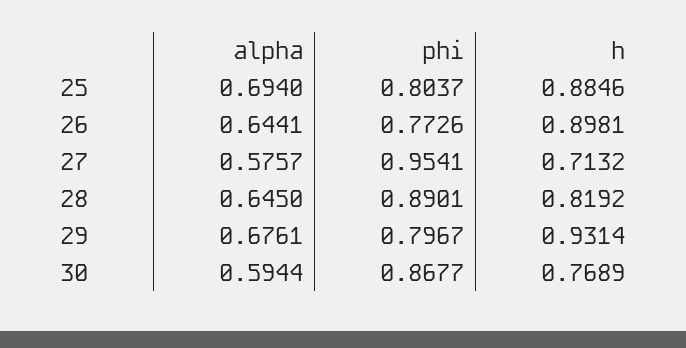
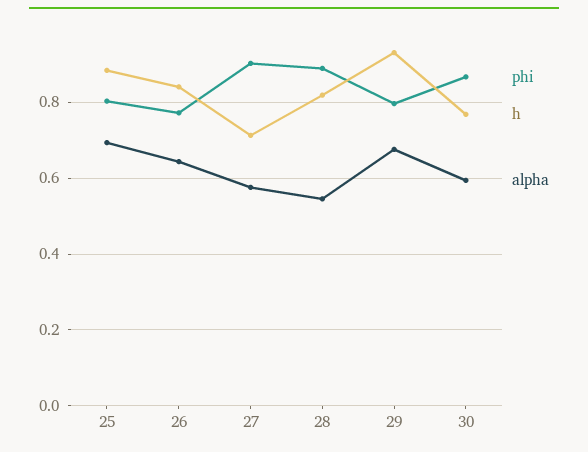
  {
    "alpha": {
      "25": 0.694,
      "26": 0.6441,
      "27": 0.5757,
-     "28": 0.645,
+     "28": 0.54,
      "29": 0.6761,
      "30": 0.5944
    },
    "phi": {
      "25": 0.8037,
      "26": 0.7726,
-     "27": 0.9541,
+     "27": 0.9,
      "28": 0.8901,
      "29": 0.7967,
      "30": 0.8677
    },
    "h": {
      "25": 0.8846,
-     "26": 0.8981,
+     "26": 0.84,
      "27": 0.7132,
      "28": 0.8192,
      "29": 0.9314,
      "30": 0.7689
    }
  }

